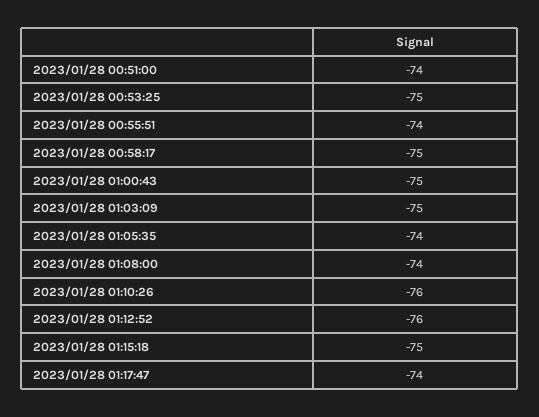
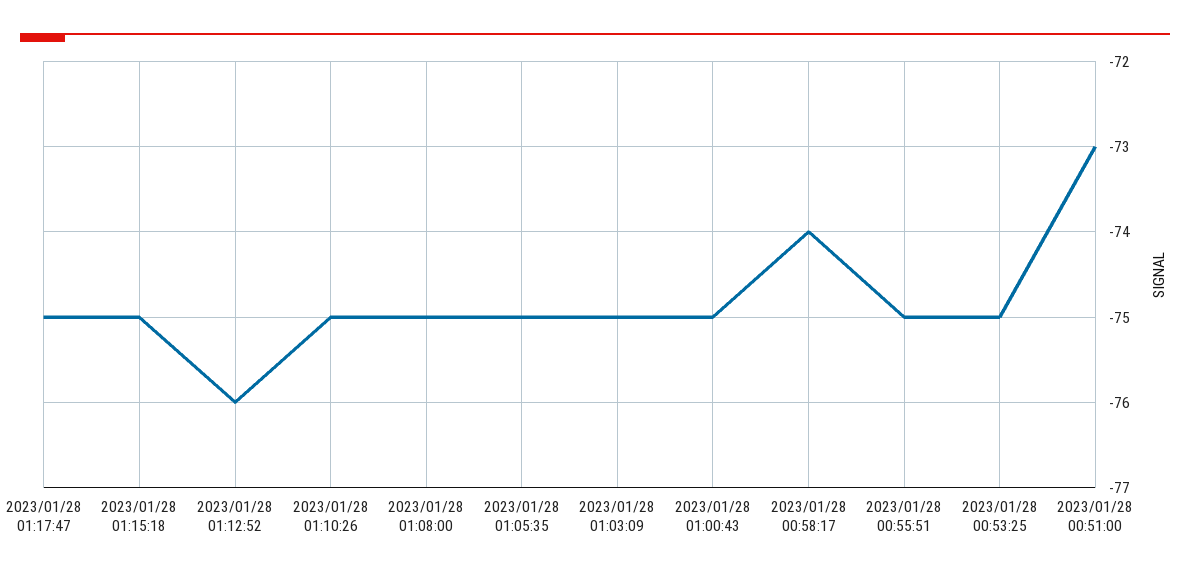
  {
-   "2023/01/28 00:51:00": -74,
+   "2023/01/28 00:51:00": -73,
    "2023/01/28 00:53:25": -75,
-   "2023/01/28 00:55:51": -74,
+   "2023/01/28 00:55:51": -75,
-   "2023/01/28 00:58:17": -75,
+   "2023/01/28 00:58:17": -74,
    "2023/01/28 01:00:43": -75,
    "2023/01/28 01:03:09": -75,
-   "2023/01/28 01:05:35": -74,
+   "2023/01/28 01:05:35": -75,
-   "2023/01/28 01:08:00": -74,
+   "2023/01/28 01:08:00": -75,
-   "2023/01/28 01:10:26": -76,
+   "2023/01/28 01:10:26": -75,
    "2023/01/28 01:12:52": -76,
    "2023/01/28 01:15:18": -75,
-   "2023/01/28 01:17:47": -74
+   "2023/01/28 01:17:47": -75
  }

